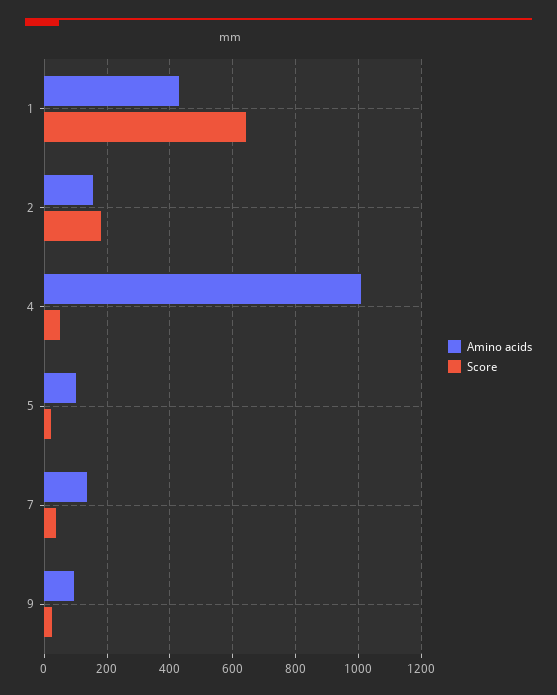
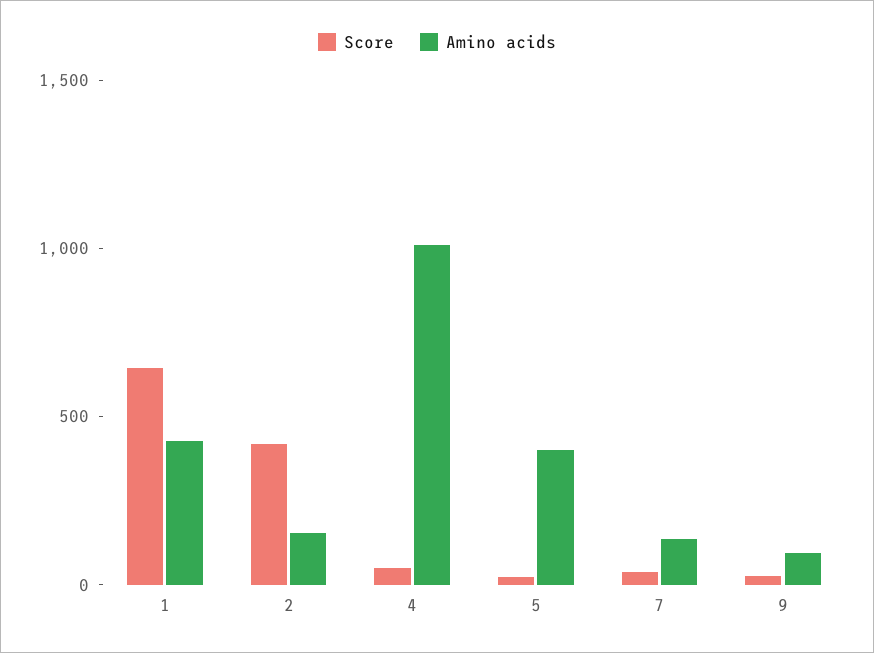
  {
    "Amino acids": {
      "1": 420,
      "2": 160,
      "4": 1000,
-     "5": 100,
+     "5": 400,
      "7": 140,
      "9": 100
    },
    "Score": {
      "1": 640,
-     "2": 180,
+     "2": 400,
      "4": 40,
      "5": 20,
      "7": 40,
      "9": 20
    }
  }

